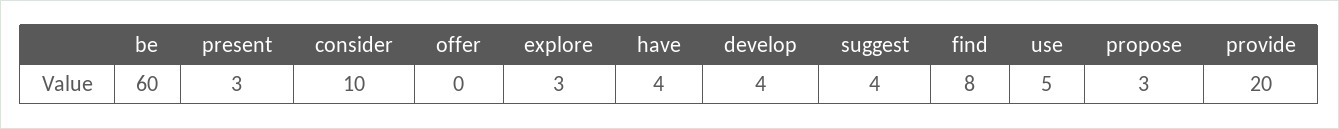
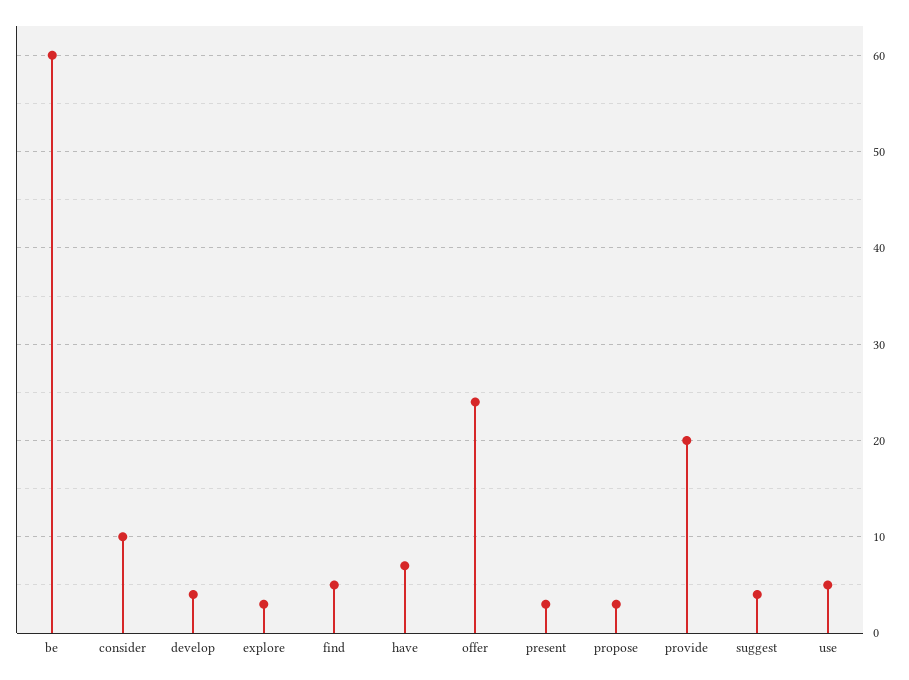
  {
    "be": 60,
    "present": 3,
    "consider": 10,
-   "offer": 0,
+   "offer": 24,
    "explore": 3,
-   "have": 4,
+   "have": 7,
    "develop": 4,
    "suggest": 4,
-   "find": 8,
+   "find": 5,
    "use": 5,
    "propose": 3,
    "provide": 20
  }

